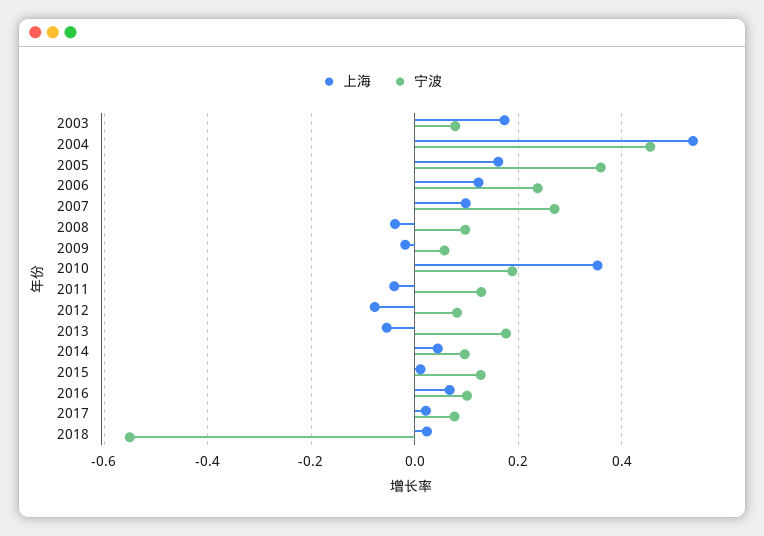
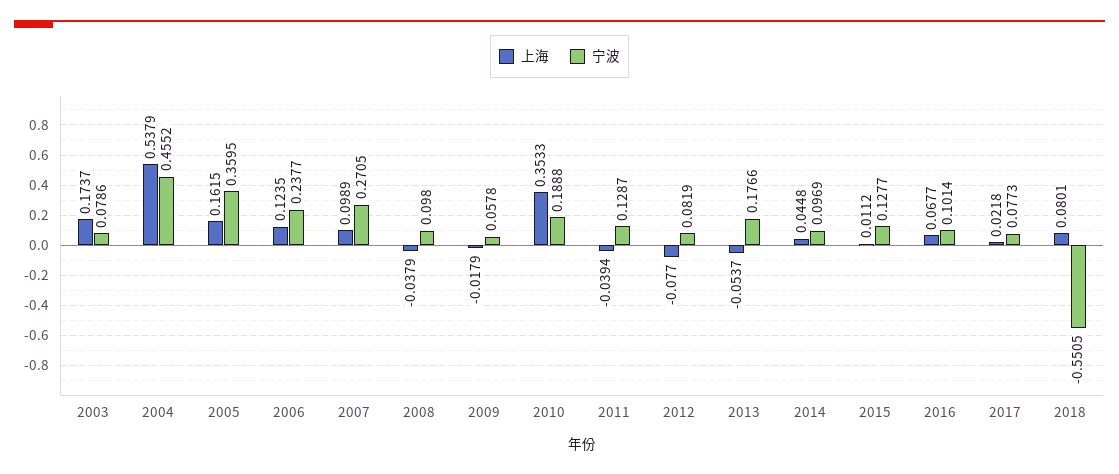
  {
    "上海": {
      "2003": 0.1737,
      "2004": 0.5379,
      "2005": 0.1615,
      "2006": 0.1235,
      "2007": 0.0989,
      "2008": -0.0379,
      "2009": -0.0179,
      "2010": 0.3533,
      "2011": -0.0394,
      "2012": -0.077,
      "2013": -0.0537,
      "2014": 0.0448,
      "2015": 0.0112,
      "2016": 0.0677,
      "2017": 0.0218,
-     "2018": 0.02
+     "2018": 0.0801
    },
    "宁波": {
      "2003": 0.0786,
      "2004": 0.4552,
      "2005": 0.3595,
      "2006": 0.2377,
      "2007": 0.2705,
      "2008": 0.098,
      "2009": 0.0578,
      "2010": 0.1888,
      "2011": 0.1287,
      "2012": 0.0819,
      "2013": 0.1766,
      "2014": 0.0969,
      "2015": 0.1277,
      "2016": 0.1014,
      "2017": 0.0773,
      "2018": -0.5505
    }
  }

